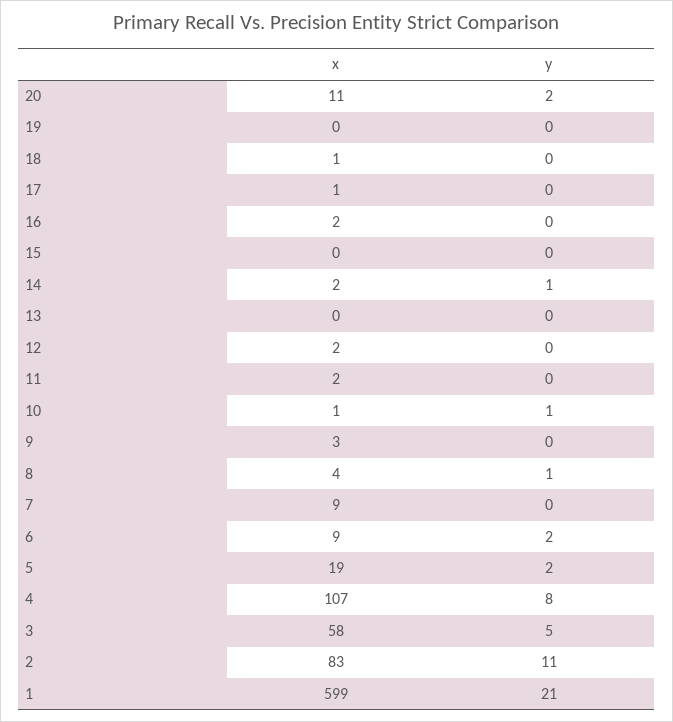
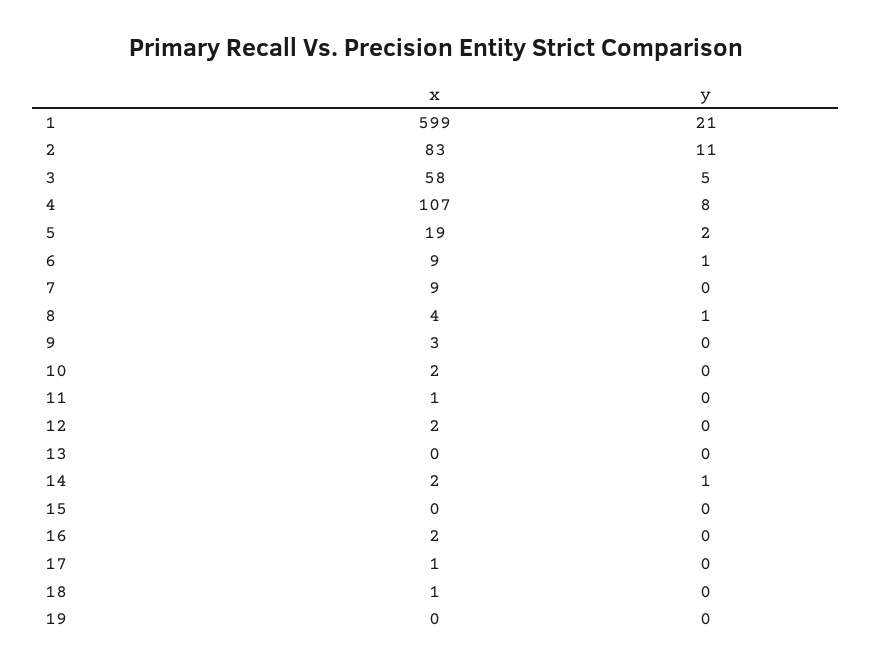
  {
    "x": {
-     "20": 11,
      "19": 0,
      "18": 1,
      "17": 1,
      "16": 2,
      "15": 0,
      "14": 2,
      "13": 0,
      "12": 2,
-     "11": 2,
+     "11": 1,
-     "10": 1,
+     "10": 2,
      "9": 3,
      "8": 4,
      "7": 9,
      "6": 9,
      "5": 19,
      "4": 107,
      "3": 58,
      "2": 83,
      "1": 599
    },
    "y": {
-     "20": 2,
      "19": 0,
      "18": 0,
      "17": 0,
      "16": 0,
      "15": 0,
      "14": 1,
      "13": 0,
      "12": 0,
      "11": 0,
-     "10": 1,
+     "10": 0,
      "9": 0,
      "8": 1,
      "7": 0,
-     "6": 2,
+     "6": 1,
      "5": 2,
      "4": 8,
      "3": 5,
      "2": 11,
      "1": 21
    }
  }

